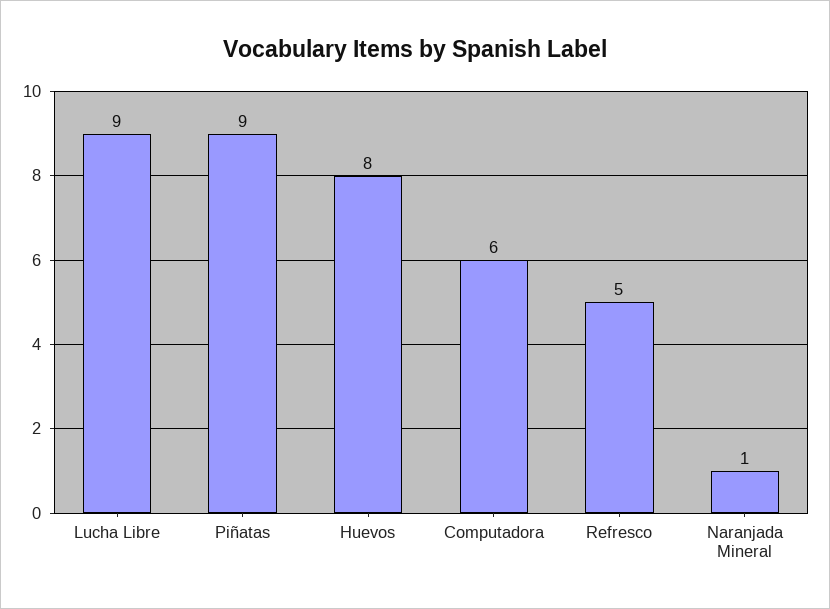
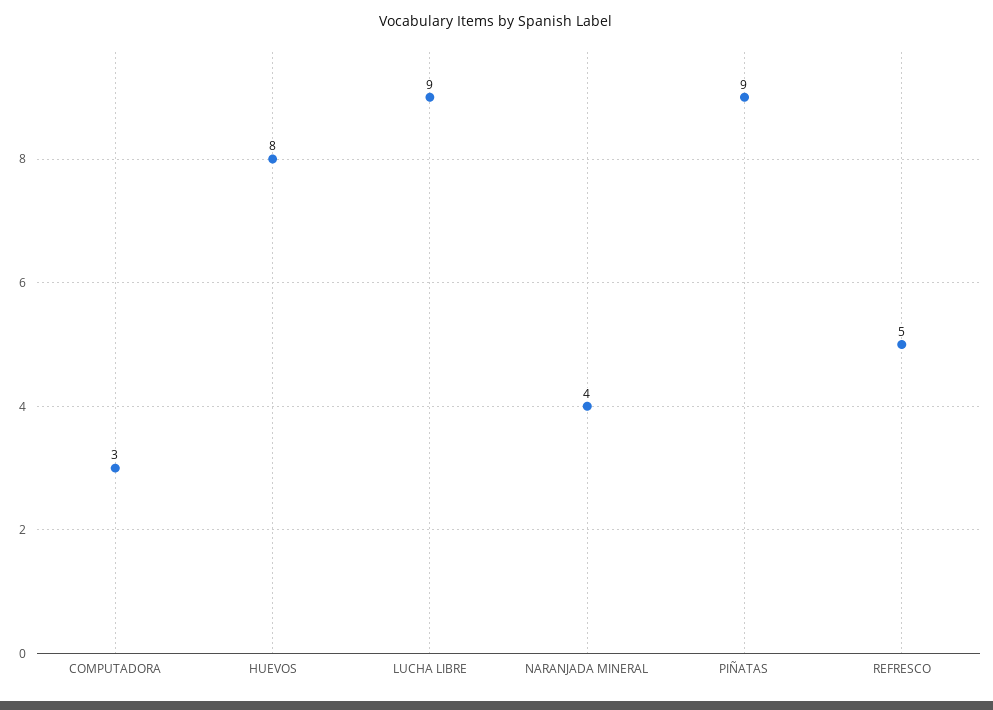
  {
    "Lucha Libre": 9,
    "Piñatas": 9,
    "Huevos": 8,
-   "Computadora": 6,
+   "Computadora": 3,
    "Refresco": 5,
-   "Naranjada Mineral": 1
+   "Naranjada Mineral": 4
  }

